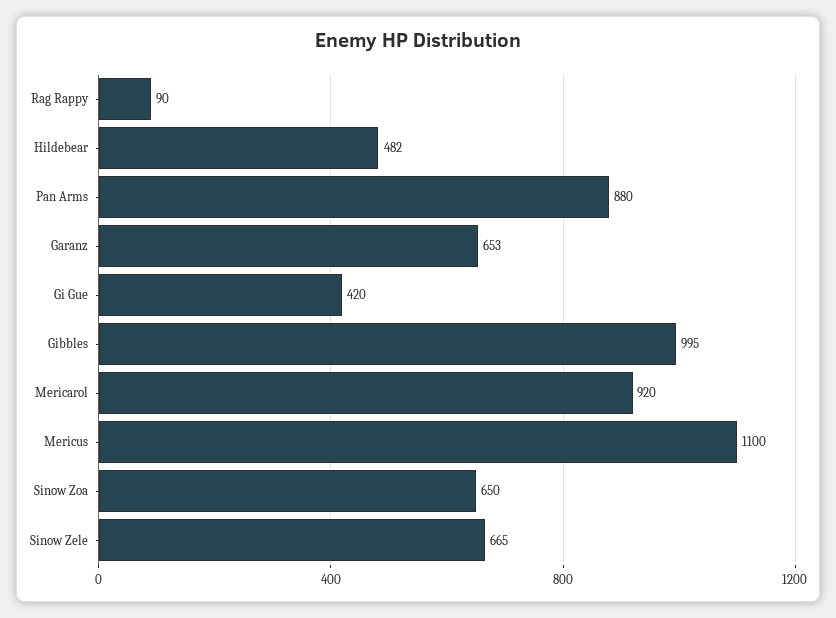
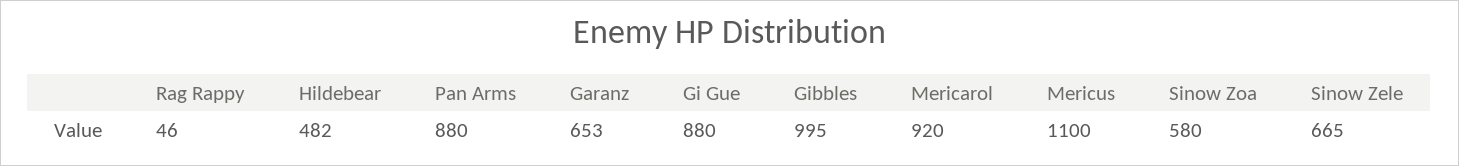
  {
-   "Rag Rappy": 90,
+   "Rag Rappy": 46,
    "Hildebear": 482,
    "Pan Arms": 880,
    "Garanz": 653,
-   "Gi Gue": 420,
+   "Gi Gue": 880,
    "Gibbles": 995,
    "Mericarol": 920,
    "Mericus": 1100,
-   "Sinow Zoa": 650,
+   "Sinow Zoa": 580,
    "Sinow Zele": 665
  }

